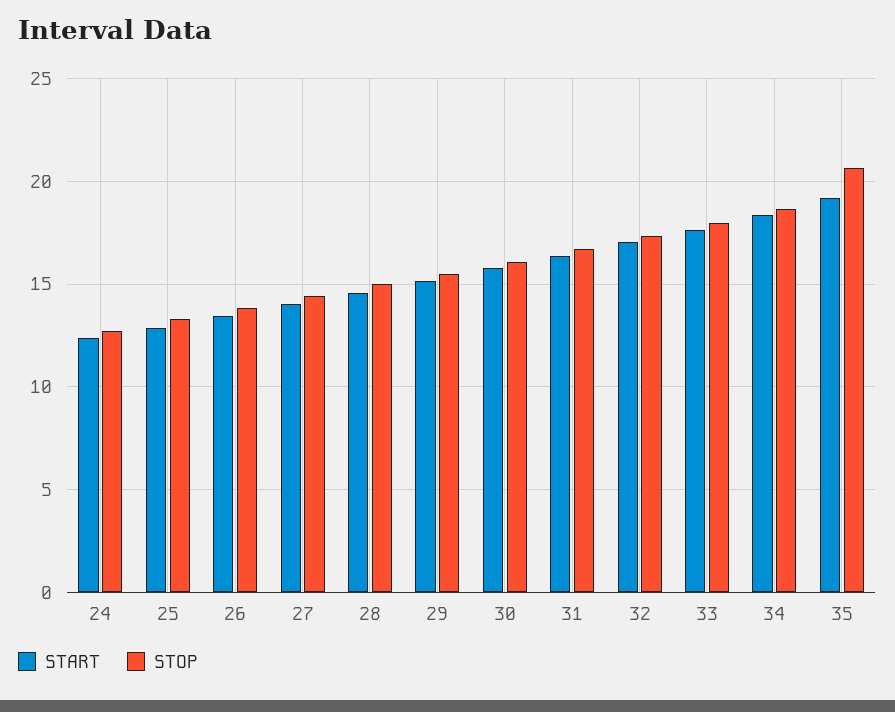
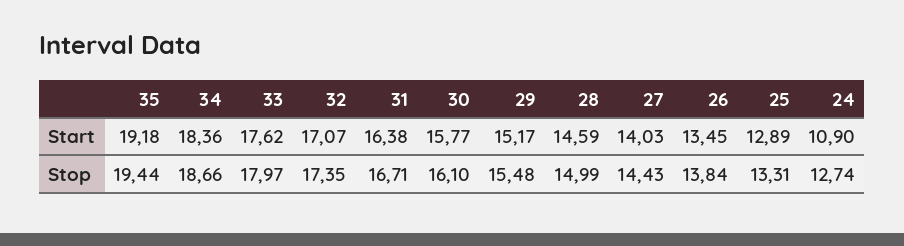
  {
    "START": {
-     "24": 12.5,
+     "24": 10.9,
      "25": 12.89,
      "26": 13.45,
      "27": 14.03,
      "28": 14.59,
      "29": 15.17,
      "30": 15.77,
      "31": 16.38,
      "32": 17.07,
      "33": 17.62,
      "34": 18.36,
      "35": 19.18
    },
    "STOP": {
      "24": 12.74,
      "25": 13.31,
      "26": 13.84,
      "27": 14.43,
      "28": 14.99,
      "29": 15.48,
      "30": 16.1,
      "31": 16.71,
      "32": 17.35,
      "33": 17.97,
      "34": 18.66,
-     "35": 20.5
+     "35": 19.44
    }
  }

